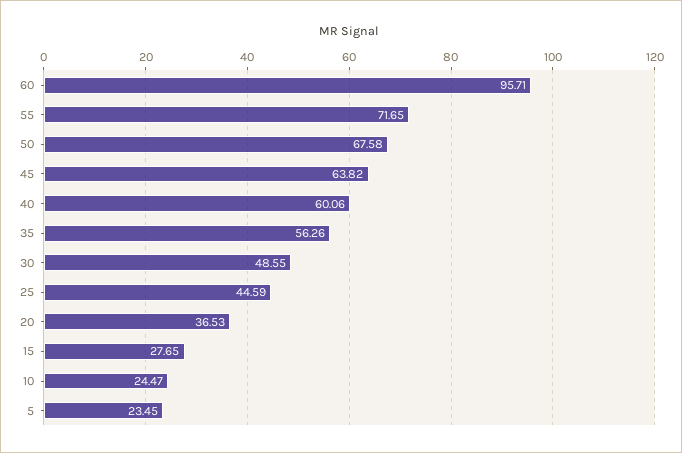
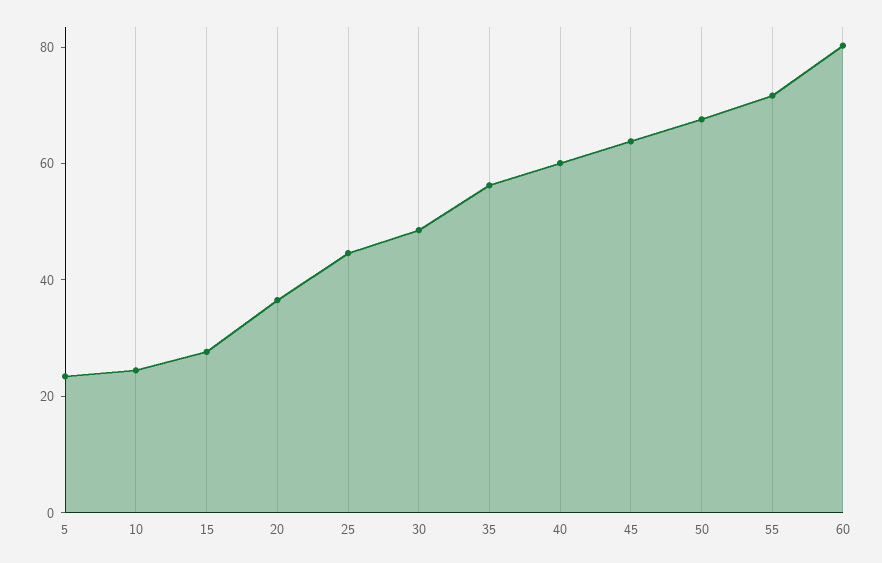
  {
-   "60": 95.71,
+   "60": 80,
    "55": 71.65,
    "50": 67.58,
    "45": 63.82,
    "40": 60.06,
    "35": 56.26,
    "30": 48.55,
    "25": 44.59,
    "20": 36.53,
    "15": 27.65,
    "10": 24.47,
    "5": 23.45
  }

